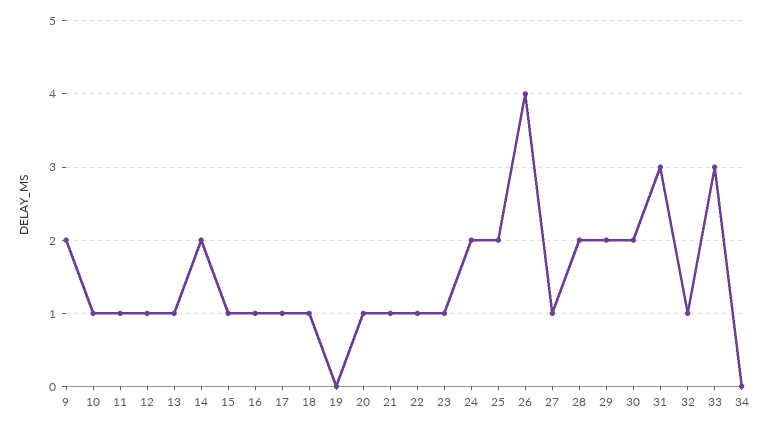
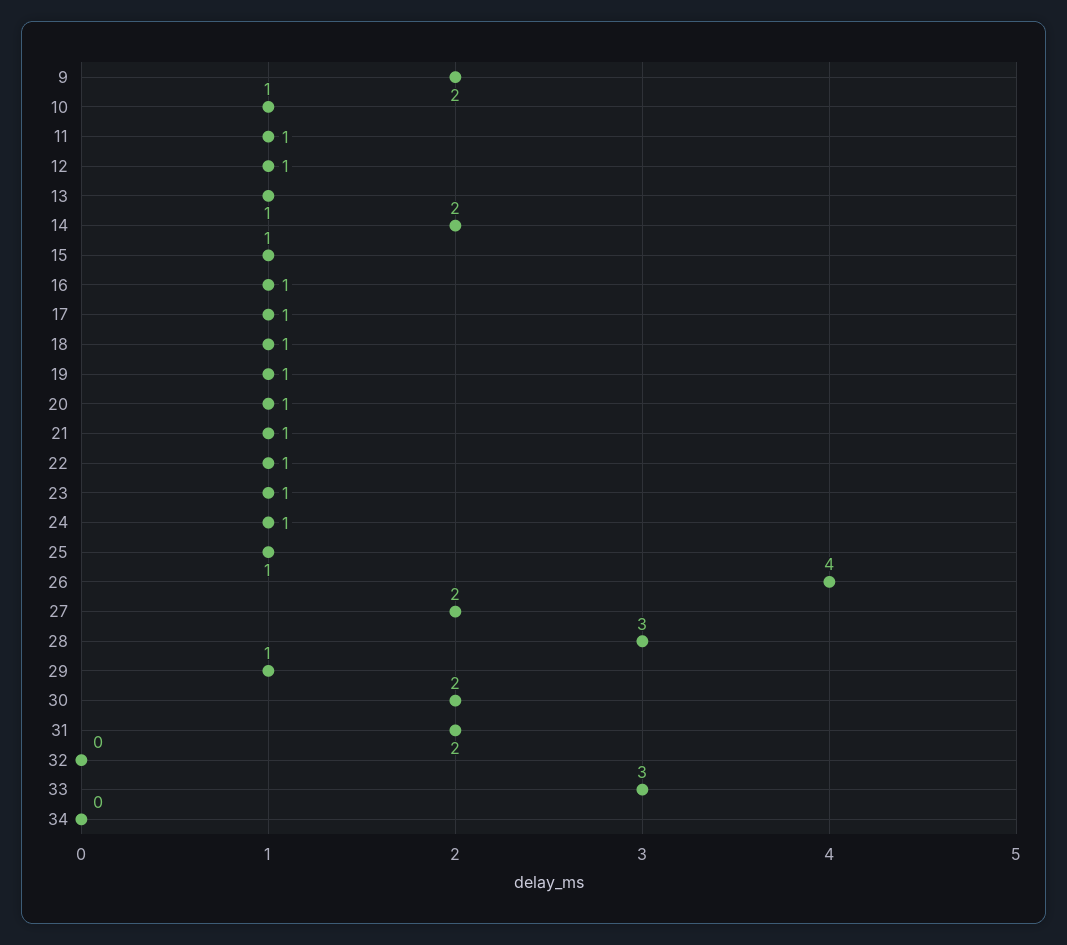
  {
    "9": 2,
    "10": 1,
    "11": 1,
    "12": 1,
    "13": 1,
    "14": 2,
    "15": 1,
    "16": 1,
    "17": 1,
    "18": 1,
-   "19": 0,
+   "19": 1,
    "20": 1,
    "21": 1,
    "22": 1,
    "23": 1,
-   "24": 2,
+   "24": 1,
-   "25": 2,
+   "25": 1,
    "26": 4,
-   "27": 1,
+   "27": 2,
-   "28": 2,
+   "28": 3,
-   "29": 2,
+   "29": 1,
    "30": 2,
-   "31": 3,
+   "31": 2,
-   "32": 1,
+   "32": 0,
    "33": 3,
    "34": 0
  }

